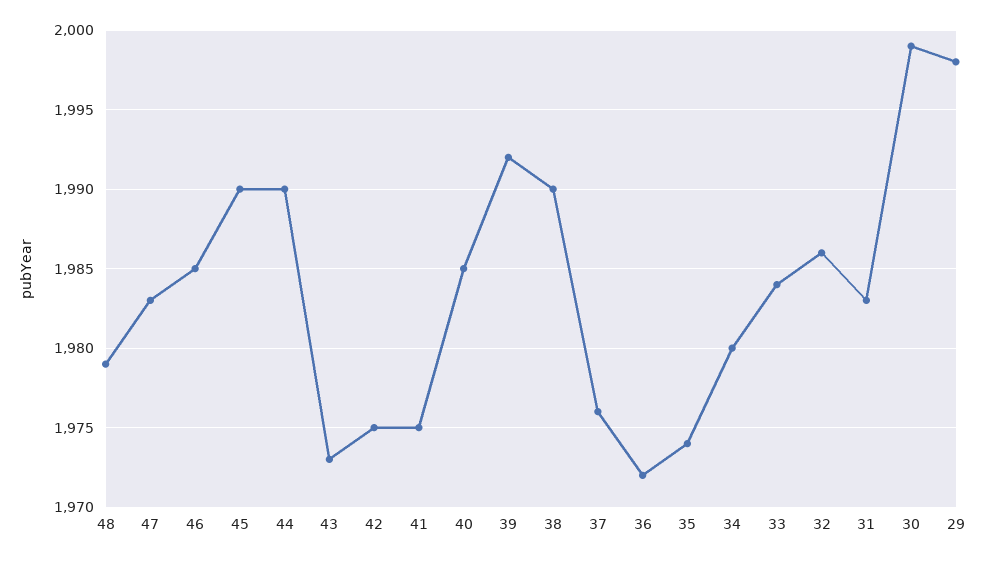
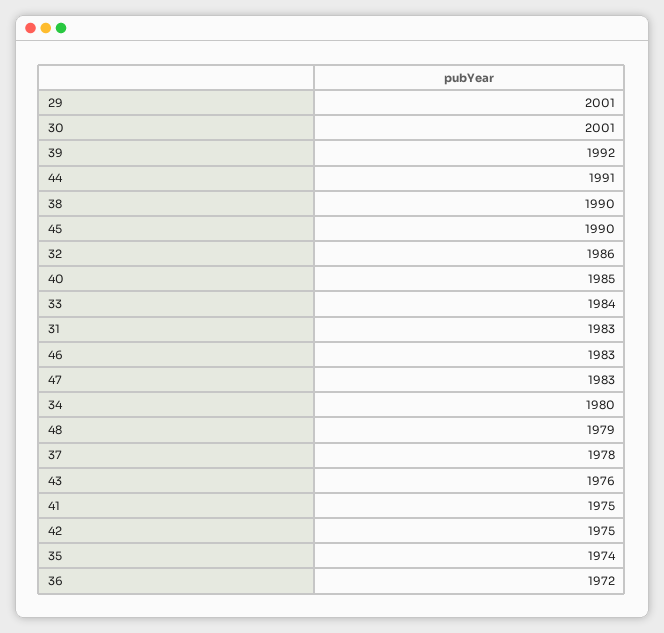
  {
    "48": 1979,
    "47": 1983,
-   "46": 1985,
+   "46": 1983,
    "45": 1990,
-   "44": 1990,
+   "44": 1991,
-   "43": 1973,
+   "43": 1976,
    "42": 1975,
    "41": 1975,
    "40": 1985,
    "39": 1992,
    "38": 1990,
-   "37": 1976,
+   "37": 1978,
    "36": 1972,
    "35": 1974,
    "34": 1980,
    "33": 1984,
    "32": 1986,
    "31": 1983,
-   "30": 1999,
+   "30": 2001,
-   "29": 1998
+   "29": 2001
  }

